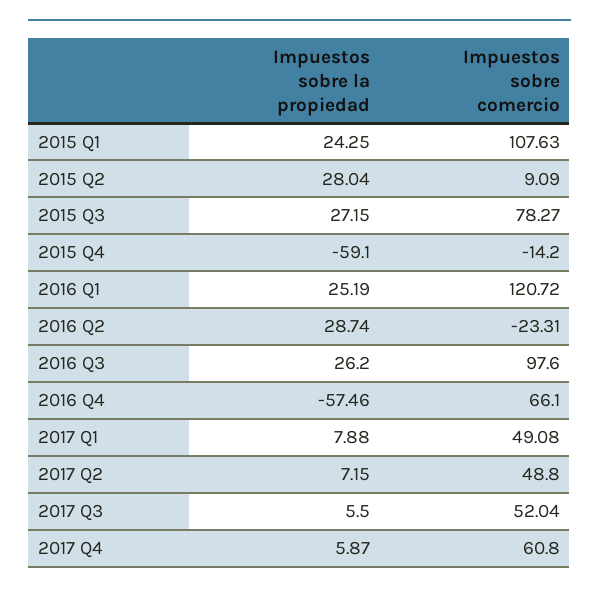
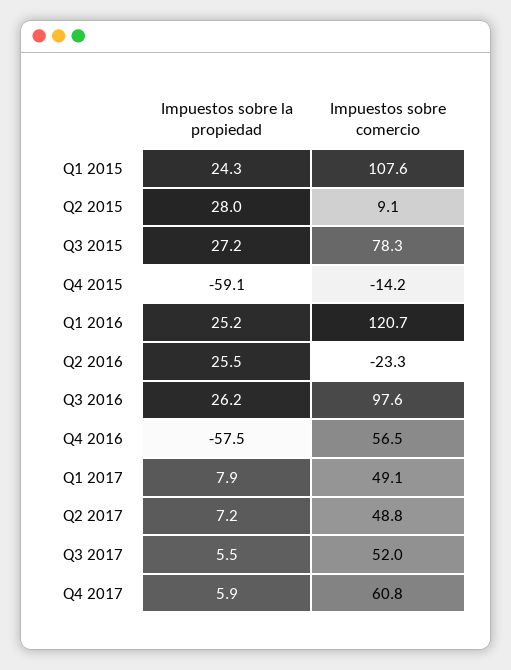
  {
    "Impuestos sobre la propiedad": {
      "2015 Q1": 24.25,
      "2015 Q2": 28.04,
      "2015 Q3": 27.15,
      "2015 Q4": -59.1,
      "2016 Q1": 25.19,
-     "2016 Q2": 28.74,
+     "2016 Q2": 25.5,
      "2016 Q3": 26.2,
      "2016 Q4": -57.46,
      "2017 Q1": 7.88,
      "2017 Q2": 7.15,
      "2017 Q3": 5.5,
      "2017 Q4": 5.87
    },
    "Impuestos sobre comercio": {
      "2015 Q1": 107.63,
      "2015 Q2": 9.09,
      "2015 Q3": 78.27,
      "2015 Q4": -14.2,
      "2016 Q1": 120.72,
      "2016 Q2": -23.31,
      "2016 Q3": 97.6,
-     "2016 Q4": 66.1,
+     "2016 Q4": 56.5,
      "2017 Q1": 49.08,
      "2017 Q2": 48.8,
      "2017 Q3": 52.04,
      "2017 Q4": 60.8
    }
  }

